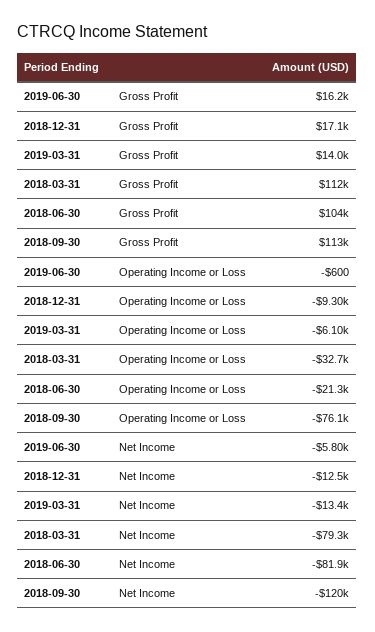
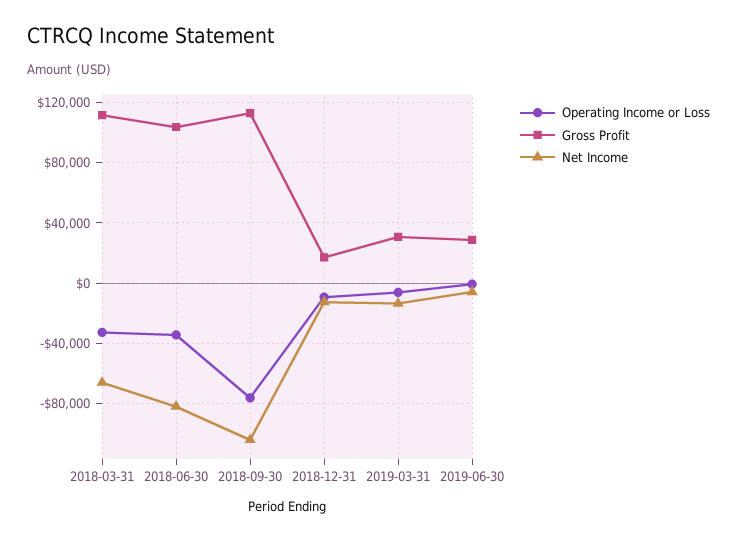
  {
    "Gross Profit": {
-     "2019-06-30": 16200,
+     "2019-06-30": 30000,
      "2018-12-31": 17100,
-     "2019-03-31": 14000,
+     "2019-03-31": 30000,
      "2018-03-31": 112000,
      "2018-06-30": 104000,
      "2018-09-30": 113000
    },
    "Operating Income or Loss": {
      "2019-06-30": -600,
      "2018-12-31": -9300,
      "2019-03-31": -6100,
      "2018-03-31": -32700,
-     "2018-06-30": -21300,
+     "2018-06-30": -35000,
      "2018-09-30": -76100
    },
    "Net Income": {
      "2019-06-30": -5800,
      "2018-12-31": -12500,
      "2019-03-31": -13400,
-     "2018-03-31": -79300,
+     "2018-03-31": -65000,
      "2018-06-30": -81900,
-     "2018-09-30": -120000
+     "2018-09-30": -105000
    }
  }

